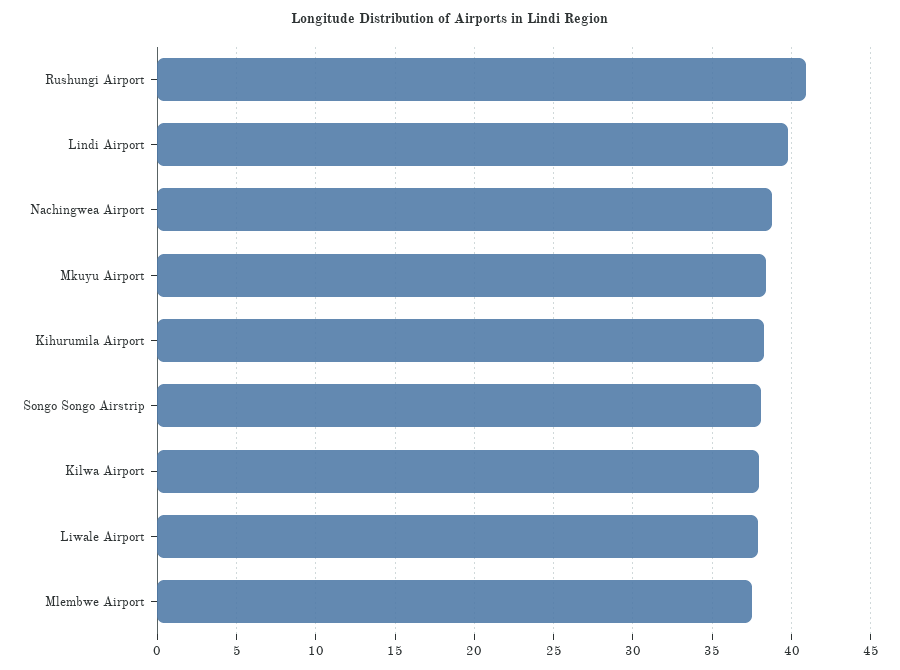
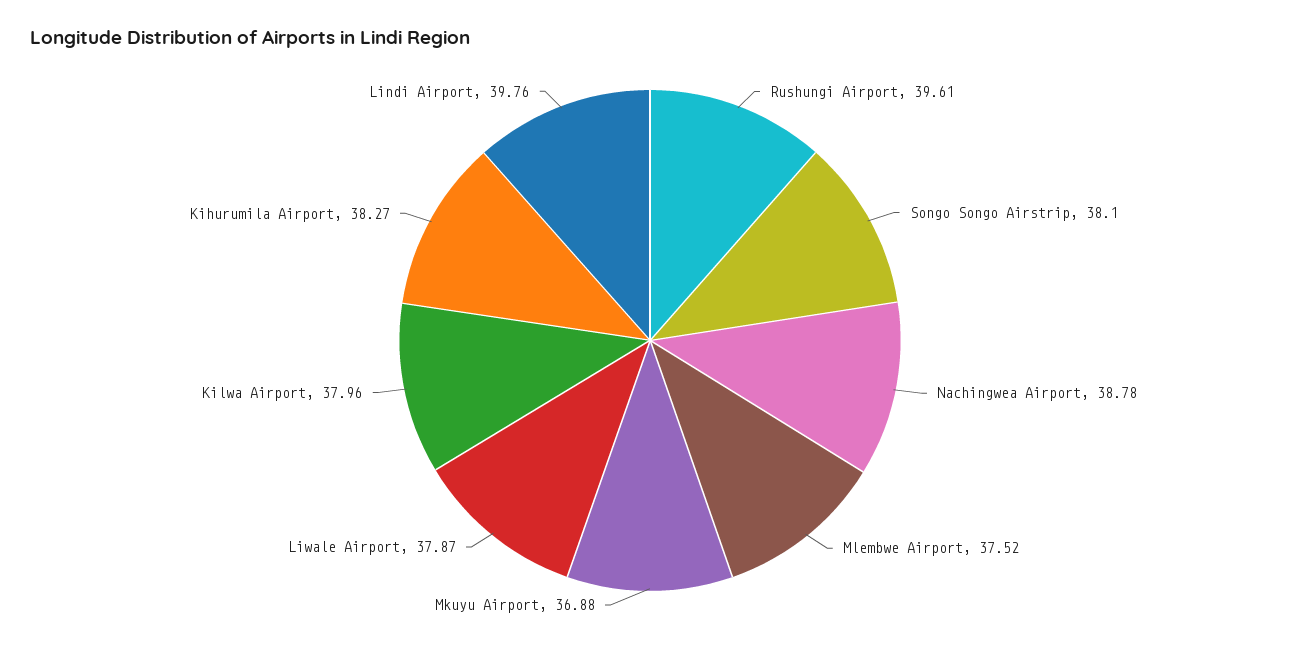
  {
-   "Rushungi Airport": 41,
+   "Rushungi Airport": 39.61,
    "Lindi Airport": 39.76,
    "Nachingwea Airport": 38.78,
-   "Mkuyu Airport": 38.5,
+   "Mkuyu Airport": 36.88,
    "Kihurumila Airport": 38.27,
    "Songo Songo Airstrip": 38.1,
    "Kilwa Airport": 37.96,
    "Liwale Airport": 37.87,
    "Mlembwe Airport": 37.52
  }

